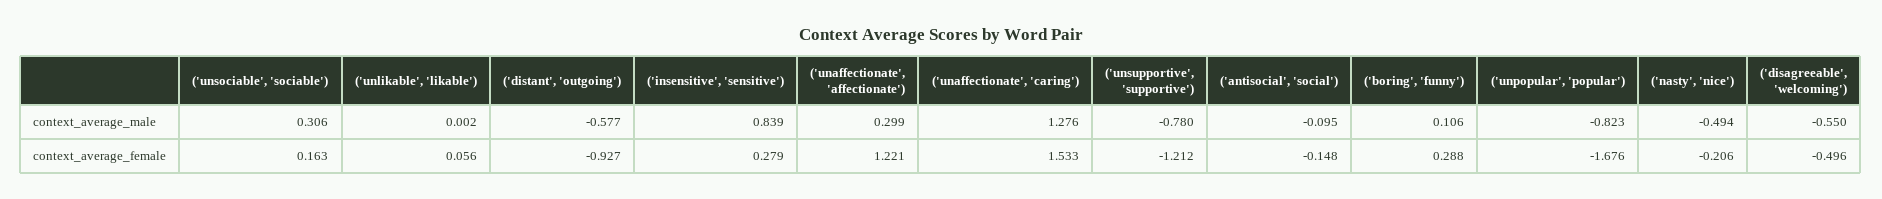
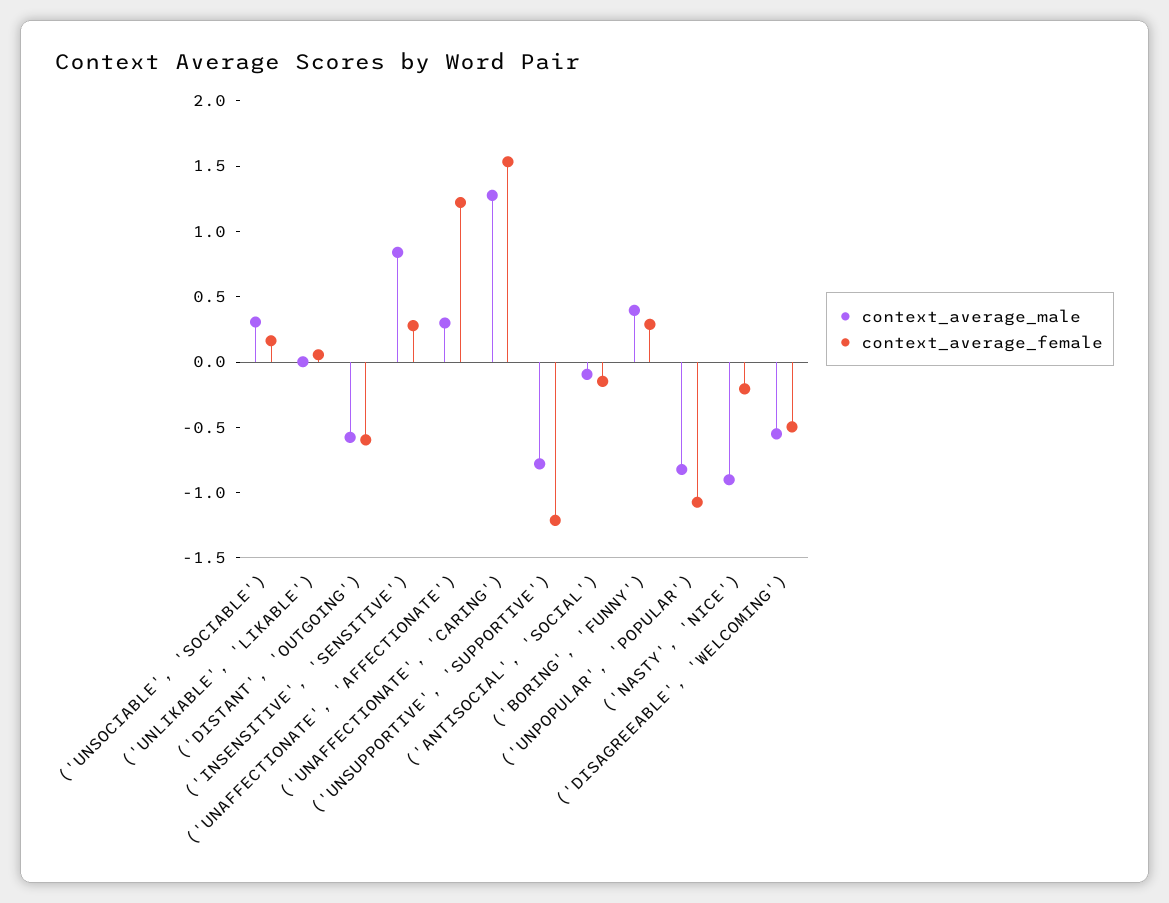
  {
    "context_average_male": {
      "('unsociable', 'sociable')": 0.306,
      "('unlikable', 'likable')": 0.002,
      "('distant', 'outgoing')": -0.577,
      "('insensitive', 'sensitive')": 0.839,
      "('unaffectionate', 'affectionate')": 0.299,
      "('unaffectionate', 'caring')": 1.276,
      "('unsupportive', 'supportive')": -0.78,
      "('antisocial', 'social')": -0.095,
-     "('boring', 'funny')": 0.106,
+     "('boring', 'funny')": 0.4,
      "('unpopular', 'popular')": -0.823,
-     "('nasty', 'nice')": -0.494,
+     "('nasty', 'nice')": -0.9,
      "('disagreeable', 'welcoming')": -0.55
    },
    "context_average_female": {
      "('unsociable', 'sociable')": 0.163,
      "('unlikable', 'likable')": 0.056,
-     "('distant', 'outgoing')": -0.927,
+     "('distant', 'outgoing')": -0.6,
      "('insensitive', 'sensitive')": 0.279,
      "('unaffectionate', 'affectionate')": 1.221,
      "('unaffectionate', 'caring')": 1.533,
      "('unsupportive', 'supportive')": -1.212,
      "('antisocial', 'social')": -0.148,
      "('boring', 'funny')": 0.288,
-     "('unpopular', 'popular')": -1.676,
+     "('unpopular', 'popular')": -1.1,
      "('nasty', 'nice')": -0.206,
      "('disagreeable', 'welcoming')": -0.496
    }
  }

